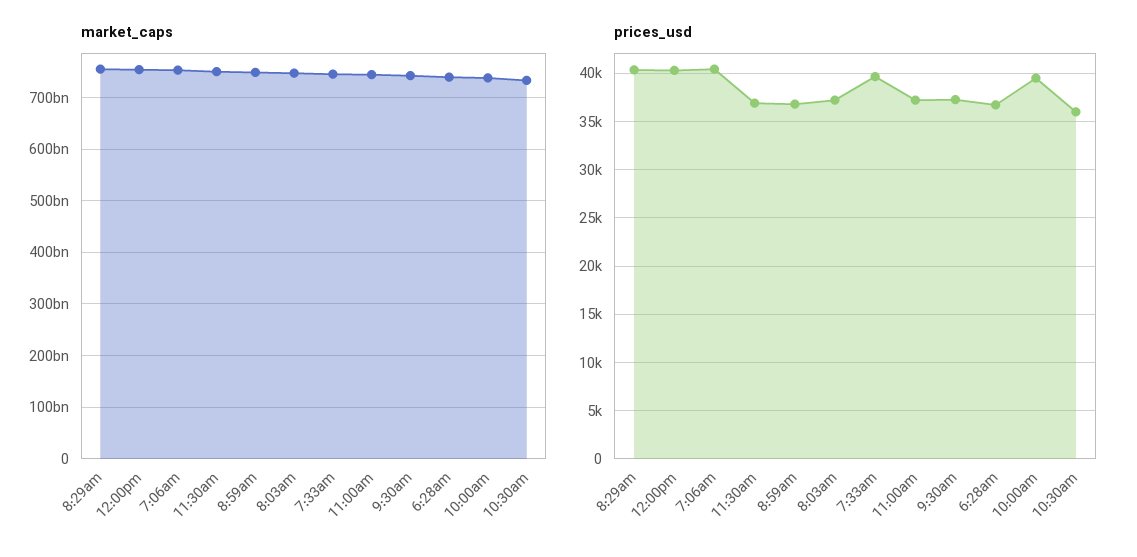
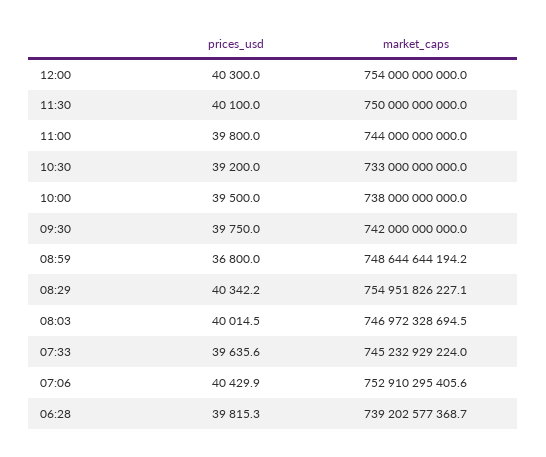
  {
    "market_caps": {
      "8:29am": 754951826227.1,
      "12:00pm": 754000000000,
      "7:06am": 752910295405.6,
      "11:30am": 750000000000,
      "8:59am": 748644644194.2,
      "8:03am": 746972328694.5,
      "7:33am": 745232929224,
      "11:00am": 744000000000,
      "9:30am": 742000000000,
      "6:28am": 739202577368.7,
      "10:00am": 738000000000,
      "10:30am": 733000000000
    },
    "prices_usd": {
      "8:29am": 40342.2,
      "12:00pm": 40300,
      "7:06am": 40429.9,
-     "11:30am": 37000,
+     "11:30am": 40100,
      "8:59am": 36800,
-     "8:03am": 37000,
+     "8:03am": 40014.5,
      "7:33am": 39635.6,
-     "11:00am": 37000,
+     "11:00am": 39800,
-     "9:30am": 37000,
+     "9:30am": 39750,
-     "6:28am": 37000,
+     "6:28am": 39815.3,
      "10:00am": 39500,
-     "10:30am": 36000
+     "10:30am": 39200
    }
  }

